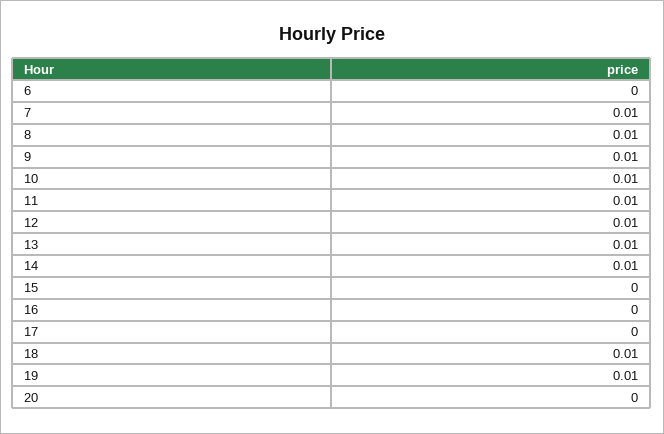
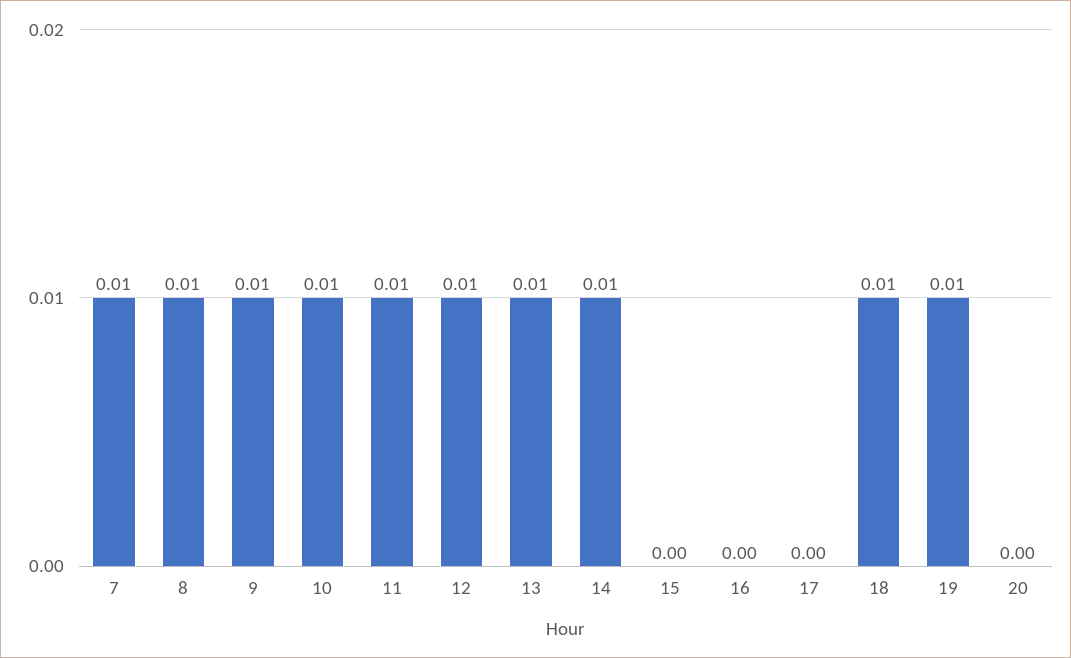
  {
-   "6": 0,
    "7": 0.01,
    "8": 0.01,
    "9": 0.01,
    "10": 0.01,
    "11": 0.01,
    "12": 0.01,
    "13": 0.01,
    "14": 0.01,
    "15": 0,
    "16": 0,
    "17": 0,
    "18": 0.01,
    "19": 0.01,
    "20": 0
  }

